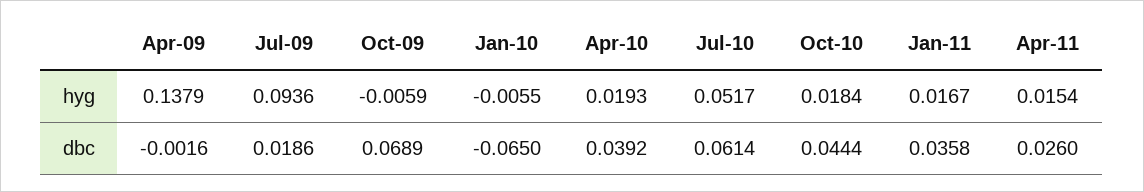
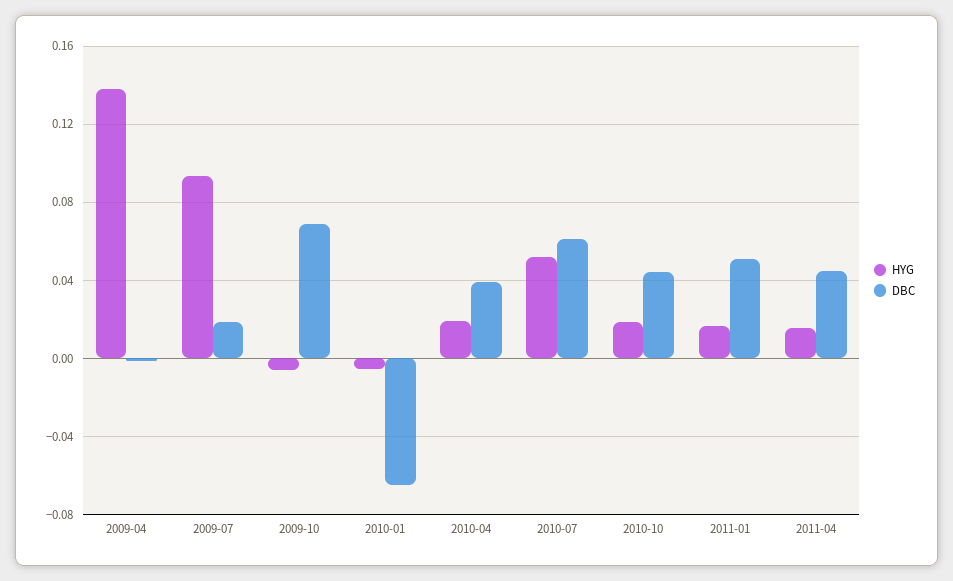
  {
    "hyg": {
      "Apr-09": 0.1379,
      "Jul-09": 0.0936,
      "Oct-09": -0.0059,
      "Jan-10": -0.0055,
      "Apr-10": 0.0193,
      "Jul-10": 0.0517,
      "Oct-10": 0.0184,
      "Jan-11": 0.0167,
      "Apr-11": 0.0154
    },
    "dbc": {
      "Apr-09": -0.0016,
      "Jul-09": 0.0186,
      "Oct-09": 0.0689,
      "Jan-10": -0.065,
      "Apr-10": 0.0392,
      "Jul-10": 0.0614,
      "Oct-10": 0.0444,
-     "Jan-11": 0.0358,
+     "Jan-11": 0.05,
-     "Apr-11": 0.026
+     "Apr-11": 0.045
    }
  }

